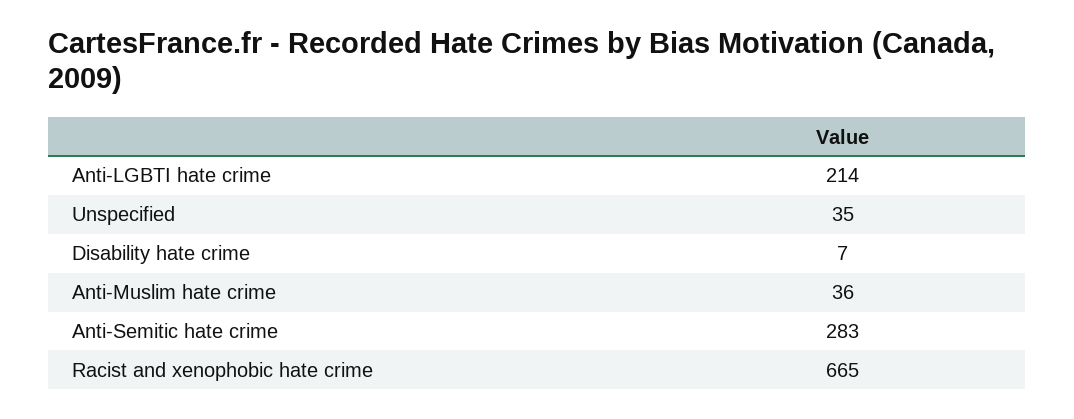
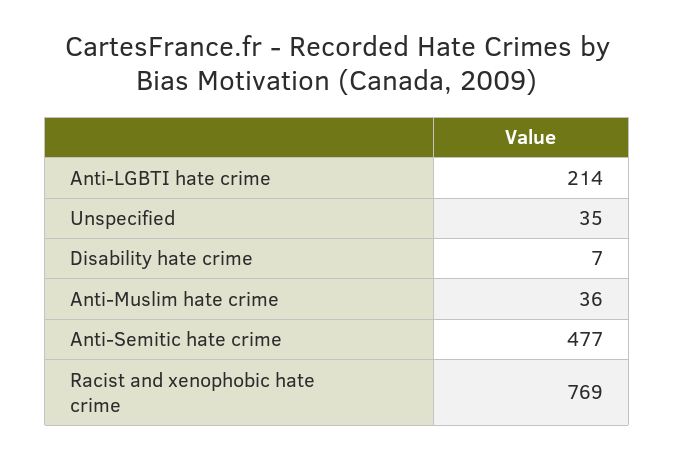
  {
    "Anti-LGBTI hate crime": 214,
    "Unspecified": 35,
    "Disability hate crime": 7,
    "Anti-Muslim hate crime": 36,
-   "Anti-Semitic hate crime": 283,
+   "Anti-Semitic hate crime": 477,
-   "Racist and xenophobic hate crime": 665
+   "Racist and xenophobic hate crime": 769
  }

